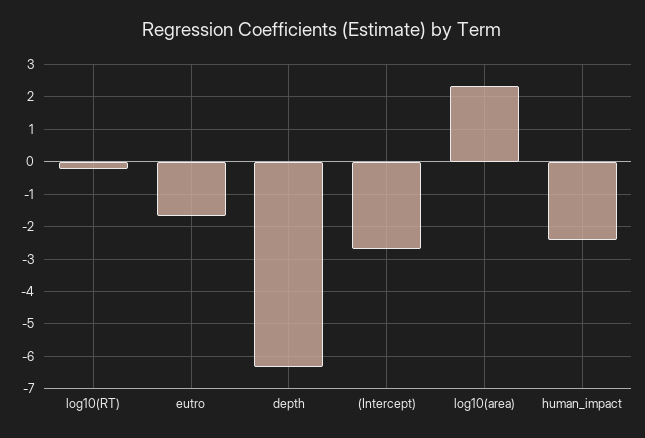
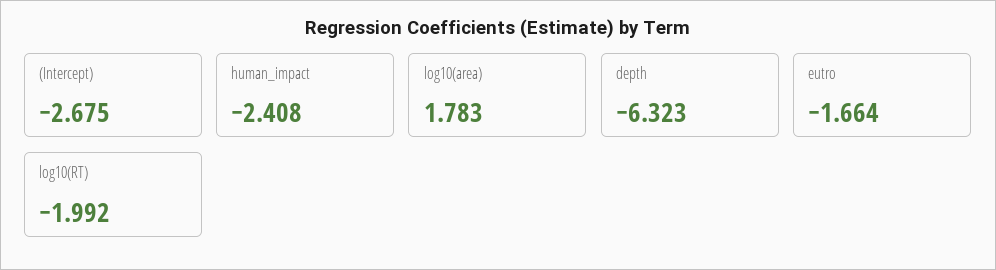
  {
-   "log10(RT)": -0.2,
+   "log10(RT)": -1.992,
    "eutro": -1.664,
    "depth": -6.323,
    "(Intercept)": -2.675,
-   "log10(area)": 2.4,
+   "log10(area)": 1.783,
    "human_impact": -2.408
  }

